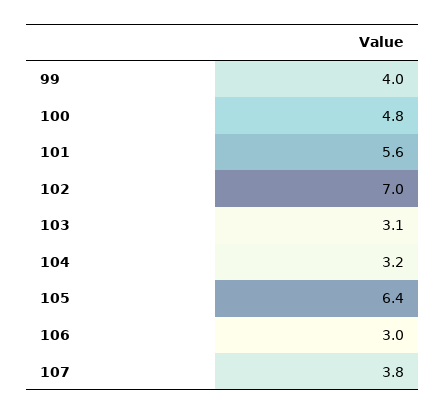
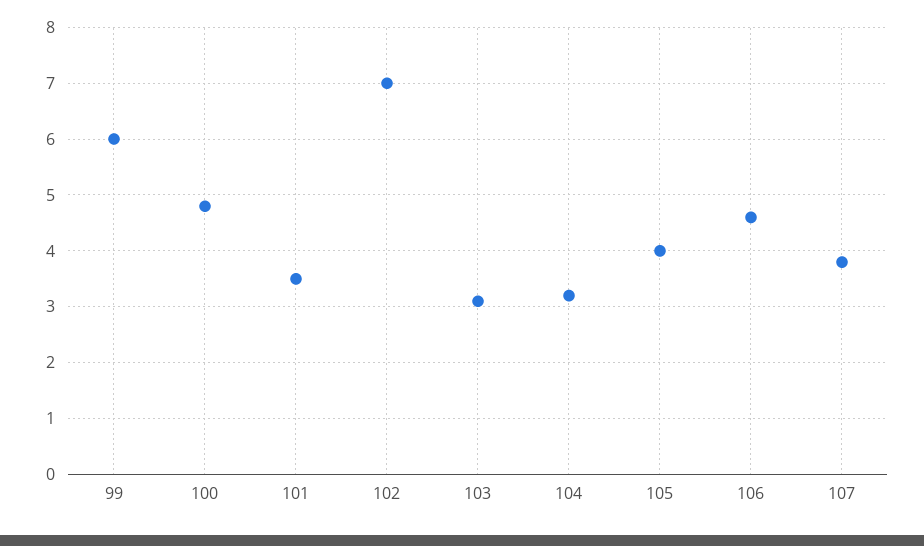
  {
-   "99": 4,
+   "99": 6,
    "100": 4.8,
-   "101": 5.6,
+   "101": 3.5,
    "102": 7,
    "103": 3.1,
    "104": 3.2,
-   "105": 6.4,
+   "105": 4,
-   "106": 3,
+   "106": 4.5,
    "107": 3.8
  }

